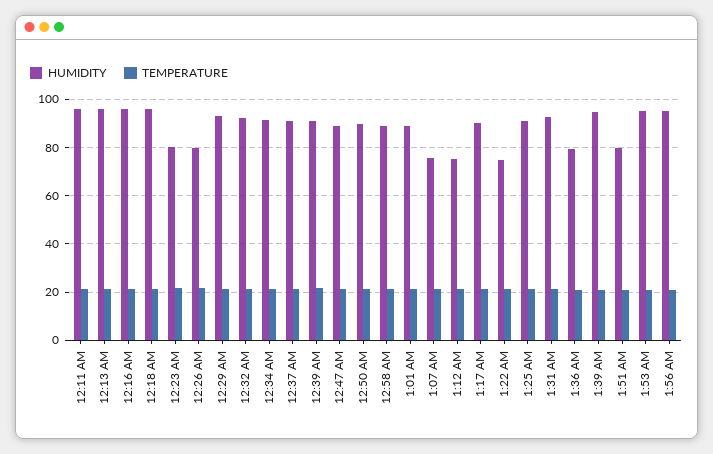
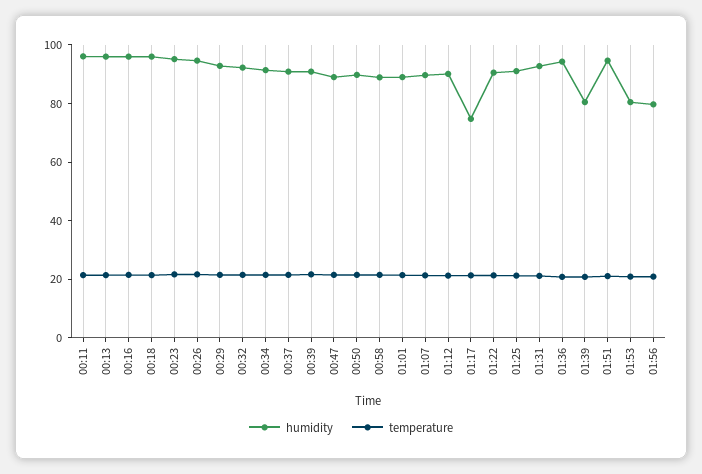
  {
    "HUMIDITY": {
      "12:11 AM": 95,
      "12:13 AM": 95,
      "12:16 AM": 95,
      "12:18 AM": 95,
-     "12:23 AM": 80,
+     "12:23 AM": 95,
-     "12:26 AM": 80,
+     "12:26 AM": 95,
      "12:29 AM": 92.5,
      "12:32 AM": 92.5,
      "12:34 AM": 92.5,
      "12:37 AM": 90,
      "12:39 AM": 90,
      "12:47 AM": 90,
      "12:50 AM": 90,
      "12:58 AM": 90,
      "1:01 AM": 90,
-     "1:07 AM": 75,
+     "1:07 AM": 90,
-     "1:12 AM": 75,
+     "1:12 AM": 90,
-     "1:17 AM": 90,
+     "1:17 AM": 75,
-     "1:22 AM": 75,
+     "1:22 AM": 90,
      "1:25 AM": 90,
      "1:31 AM": 92.5,
-     "1:36 AM": 80,
+     "1:36 AM": 95,
-     "1:39 AM": 95,
+     "1:39 AM": 80,
-     "1:51 AM": 80,
+     "1:51 AM": 95,
-     "1:53 AM": 95,
+     "1:53 AM": 80,
-     "1:56 AM": 95
+     "1:56 AM": 80
    },
    "TEMPERATURE": {
      "12:11 AM": 22.5,
      "12:13 AM": 22.5,
      "12:16 AM": 22.5,
      "12:18 AM": 22.5,
      "12:23 AM": 22.5,
      "12:26 AM": 22.5,
      "12:29 AM": 22.5,
      "12:32 AM": 22.5,
      "12:34 AM": 22.5,
      "12:37 AM": 22.5,
      "12:39 AM": 22.5,
      "12:47 AM": 22.5,
      "12:50 AM": 22.5,
      "12:58 AM": 22.5,
      "1:01 AM": 22.5,
      "1:07 AM": 22.5,
      "1:12 AM": 20,
      "1:17 AM": 22.5,
      "1:22 AM": 22.5,
      "1:25 AM": 20,
      "1:31 AM": 20,
      "1:36 AM": 20,
      "1:39 AM": 20,
      "1:51 AM": 20,
      "1:53 AM": 20,
      "1:56 AM": 20
    }
  }

